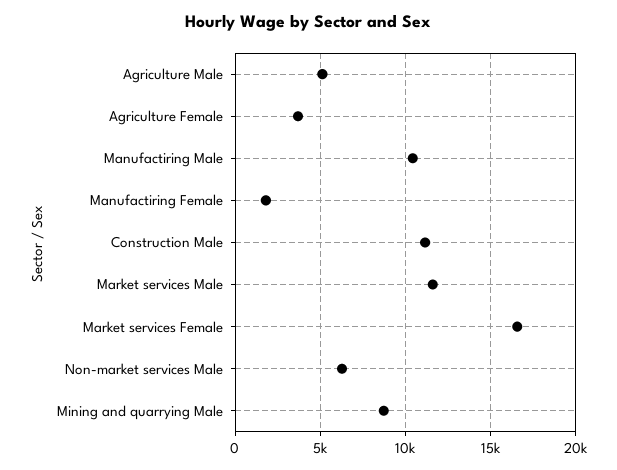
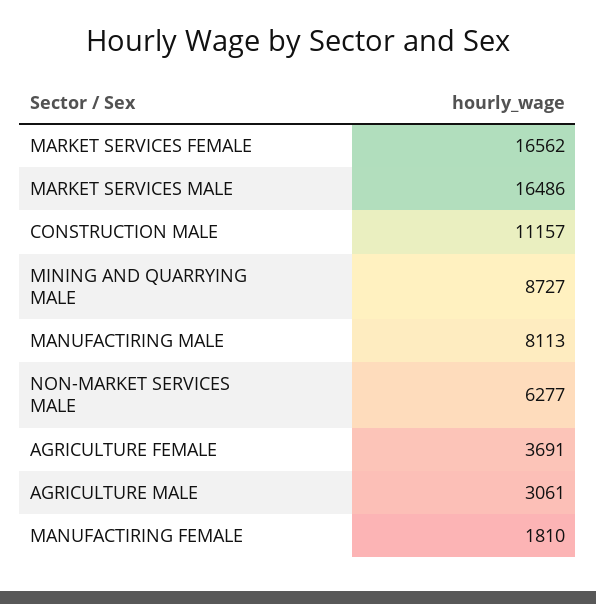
  {
-   "Agriculture Male": 5000,
+   "Agriculture Male": 3061,
    "Agriculture Female": 3691,
-   "Manufactiring Male": 10500,
+   "Manufactiring Male": 8113,
    "Manufactiring Female": 1810,
    "Construction Male": 11157,
-   "Market services Male": 11500,
+   "Market services Male": 16486,
    "Market services Female": 16562,
    "Non-market services Male": 6277,
    "Mining and quarrying Male": 8727
  }

